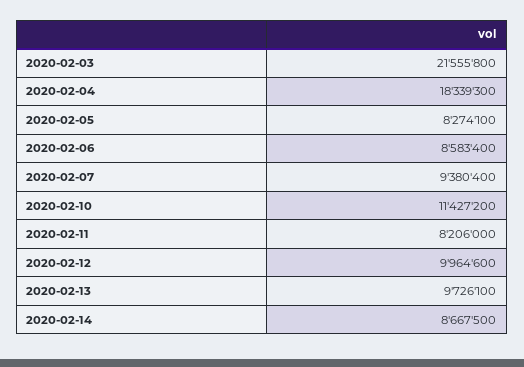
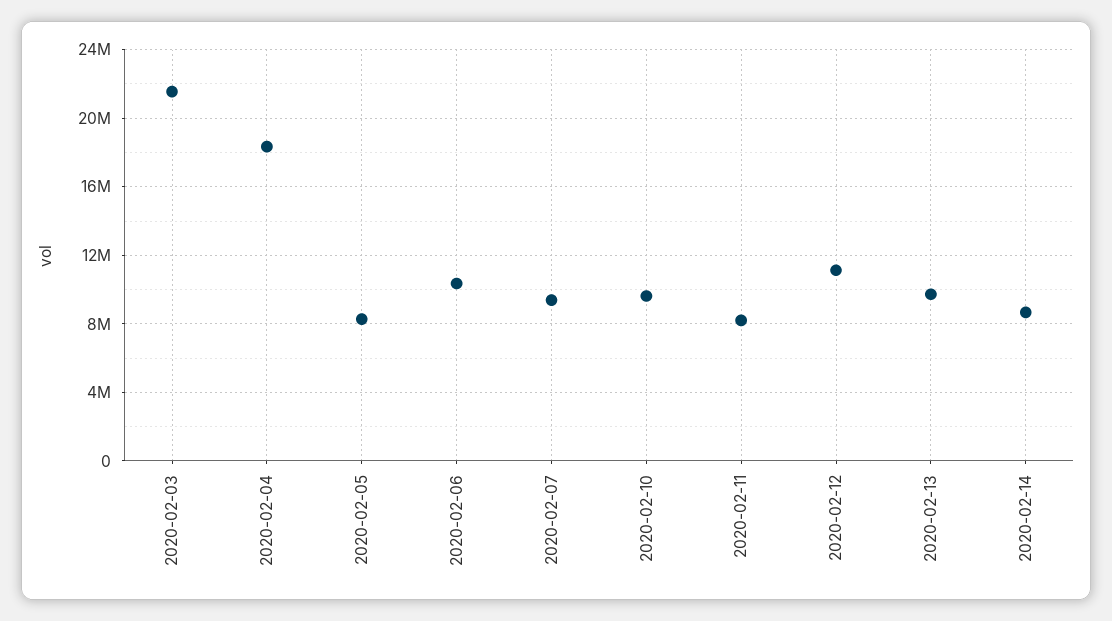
  {
    "2020-02-03": 21555800,
    "2020-02-04": 18339300,
    "2020-02-05": 8274100,
-   "2020-02-06": 8583400,
+   "2020-02-06": 10500000,
    "2020-02-07": 9380400,
-   "2020-02-10": 11427200,
+   "2020-02-10": 9500000,
    "2020-02-11": 8206000,
-   "2020-02-12": 9964600,
+   "2020-02-12": 11000000,
    "2020-02-13": 9726100,
    "2020-02-14": 8667500
  }

